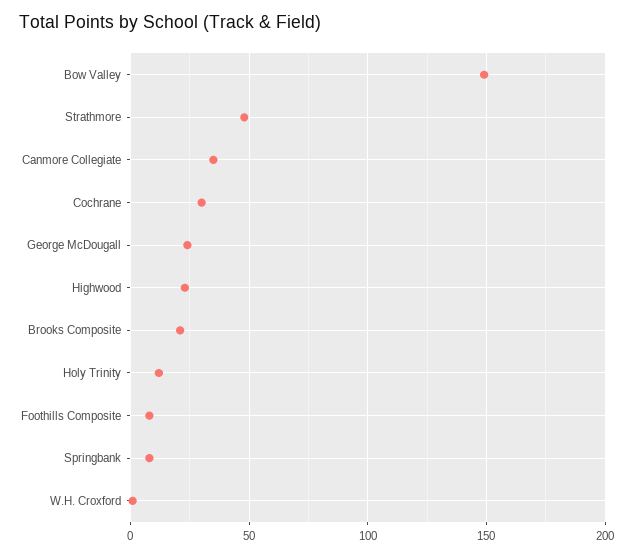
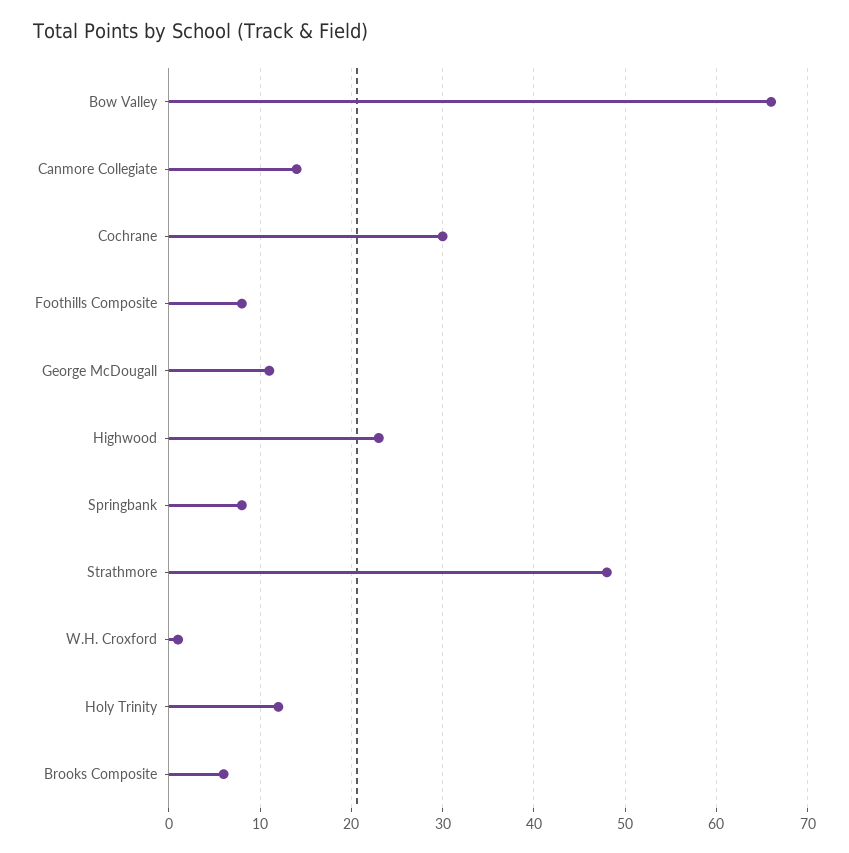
  {
-   "Bow Valley": 150,
+   "Bow Valley": 66,
    "Strathmore": 48,
-   "Canmore Collegiate": 35,
+   "Canmore Collegiate": 14,
    "Cochrane": 30,
-   "George McDougall": 25,
+   "George McDougall": 11,
    "Highwood": 23,
-   "Brooks Composite": 20,
+   "Brooks Composite": 6,
    "Holy Trinity": 12,
    "Foothills Composite": 8,
    "Springbank": 8,
    "W.H. Croxford": 1
  }

